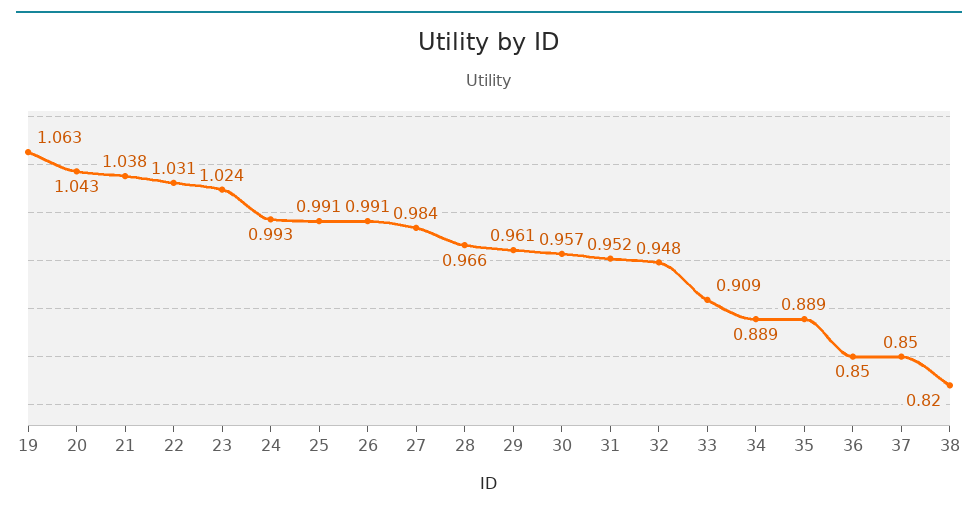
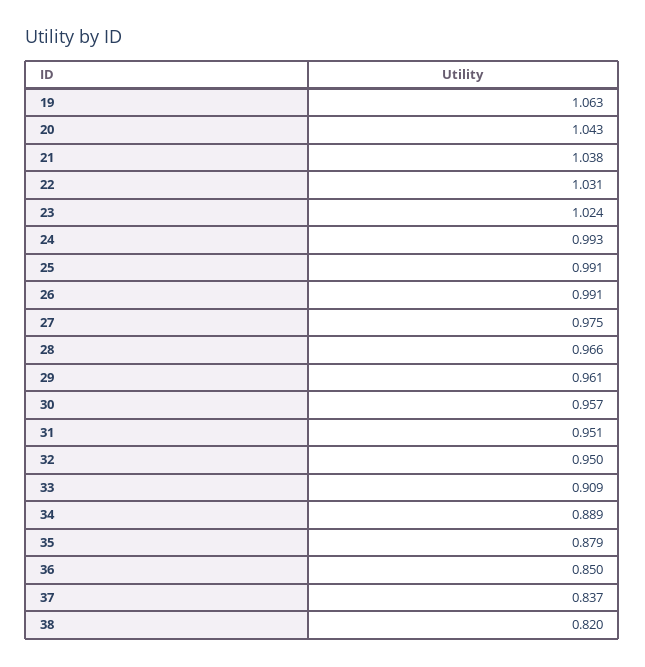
  {
    "19": 1.063,
    "20": 1.043,
    "21": 1.038,
    "22": 1.031,
    "23": 1.024,
    "24": 0.993,
    "25": 0.991,
    "26": 0.991,
-   "27": 0.984,
+   "27": 0.975,
    "28": 0.966,
    "29": 0.961,
    "30": 0.957,
-   "31": 0.952,
+   "31": 0.951,
-   "32": 0.948,
+   "32": 0.95,
    "33": 0.909,
    "34": 0.889,
-   "35": 0.889,
+   "35": 0.879,
    "36": 0.85,
-   "37": 0.85,
+   "37": 0.837,
    "38": 0.82
  }

